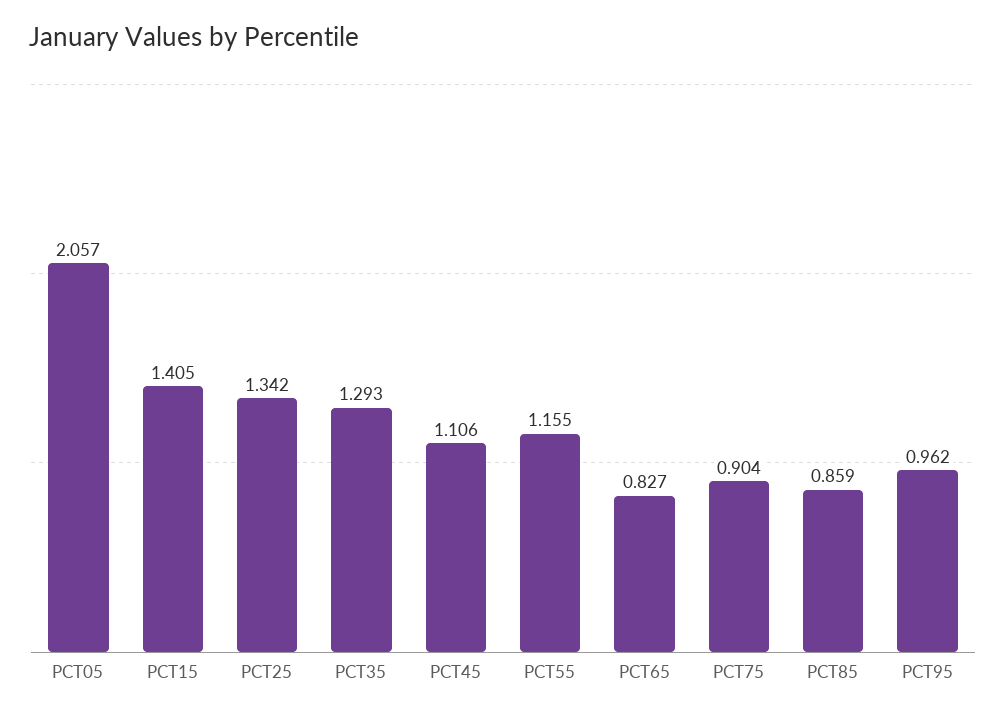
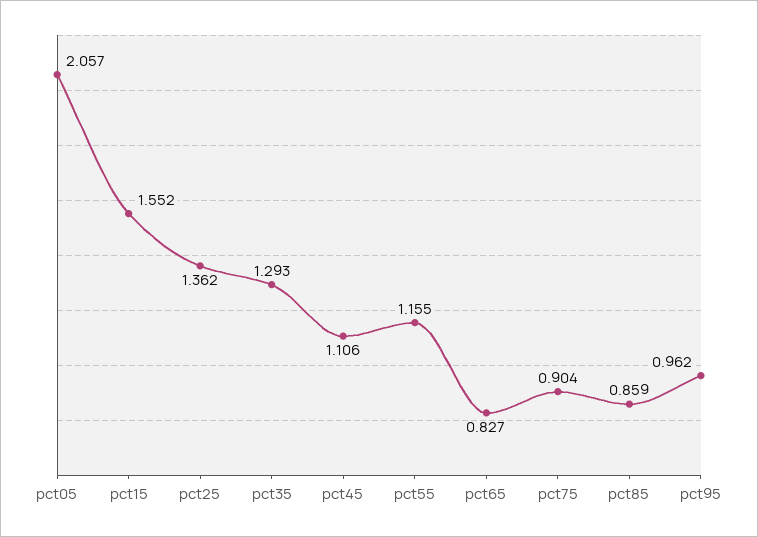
  {
    "PCT05": 2.057,
-   "PCT15": 1.405,
+   "PCT15": 1.552,
-   "PCT25": 1.342,
+   "PCT25": 1.362,
    "PCT35": 1.293,
    "PCT45": 1.106,
    "PCT55": 1.155,
    "PCT65": 0.827,
    "PCT75": 0.904,
    "PCT85": 0.859,
    "PCT95": 0.962
  }

